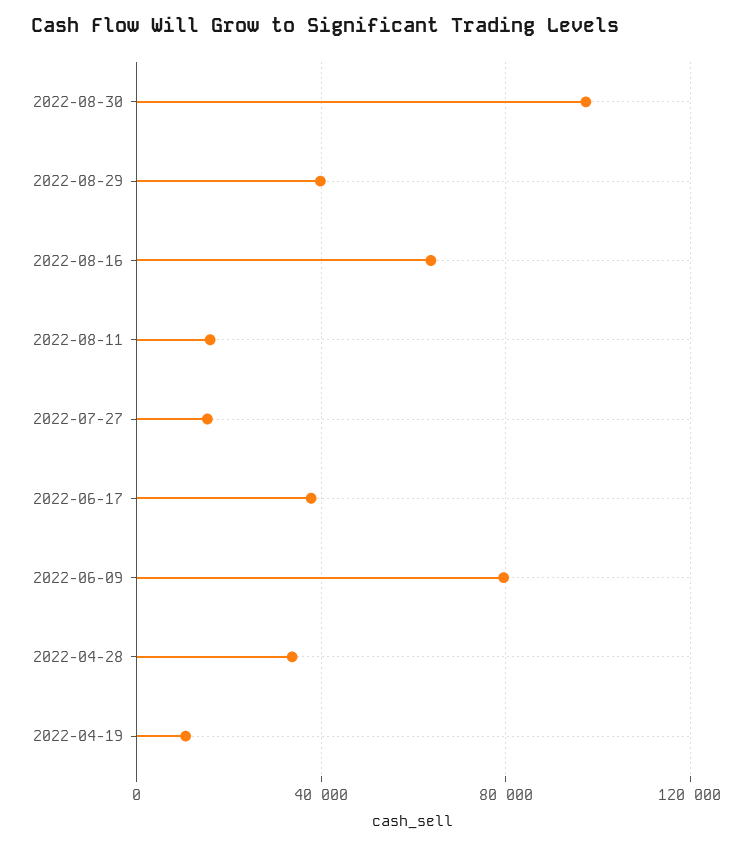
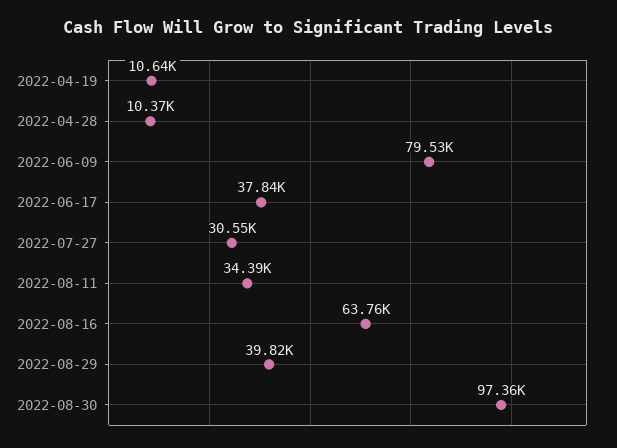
  {
    "2022-08-30": 97360,
    "2022-08-29": 39820,
    "2022-08-16": 63760,
-   "2022-08-11": 15000,
+   "2022-08-11": 34390,
-   "2022-07-27": 15000,
+   "2022-07-27": 30550,
    "2022-06-17": 37840,
    "2022-06-09": 79530,
-   "2022-04-28": 35000,
+   "2022-04-28": 10370,
    "2022-04-19": 10640
  }

